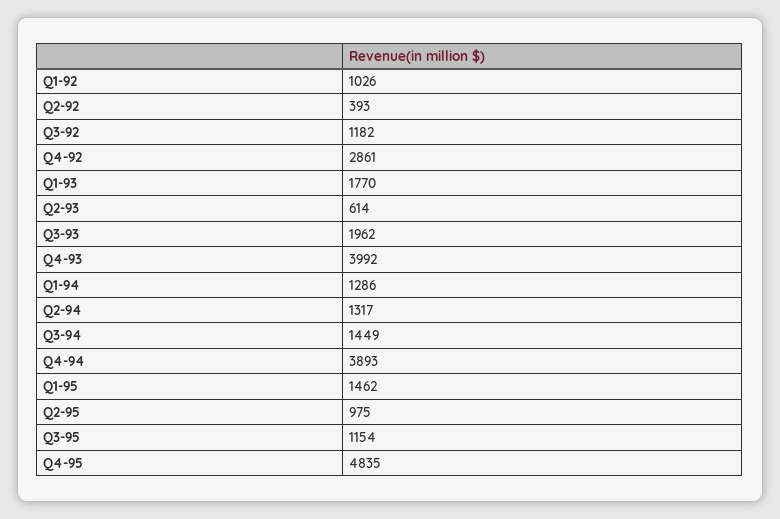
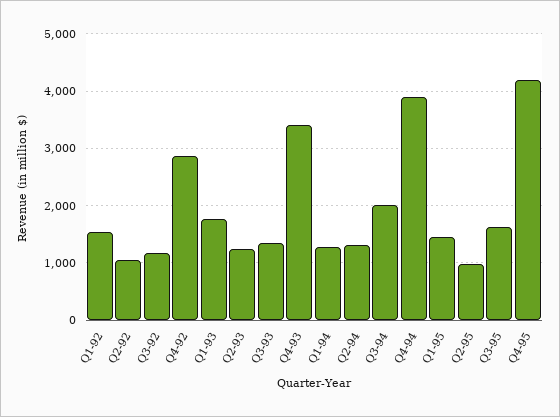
  {
-   "Q1-92": 1026,
+   "Q1-92": 1600,
-   "Q2-92": 393,
+   "Q2-92": 1000,
    "Q3-92": 1182,
    "Q4-92": 2861,
    "Q1-93": 1770,
-   "Q2-93": 614,
+   "Q2-93": 1200,
-   "Q3-93": 1962,
+   "Q3-93": 1400,
-   "Q4-93": 3992,
+   "Q4-93": 3400,
    "Q1-94": 1286,
    "Q2-94": 1317,
-   "Q3-94": 1449,
+   "Q3-94": 2000,
    "Q4-94": 3893,
    "Q1-95": 1462,
    "Q2-95": 975,
-   "Q3-95": 1154,
+   "Q3-95": 1600,
-   "Q4-95": 4835
+   "Q4-95": 4200
  }

